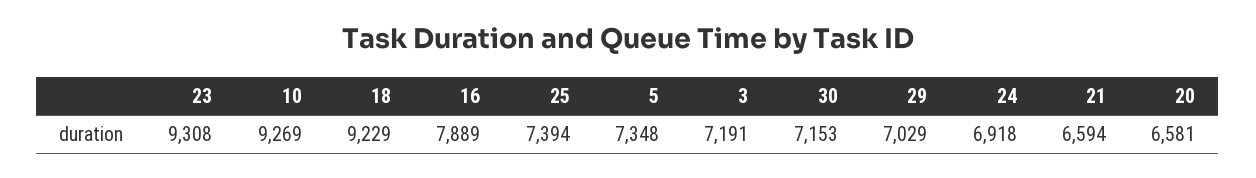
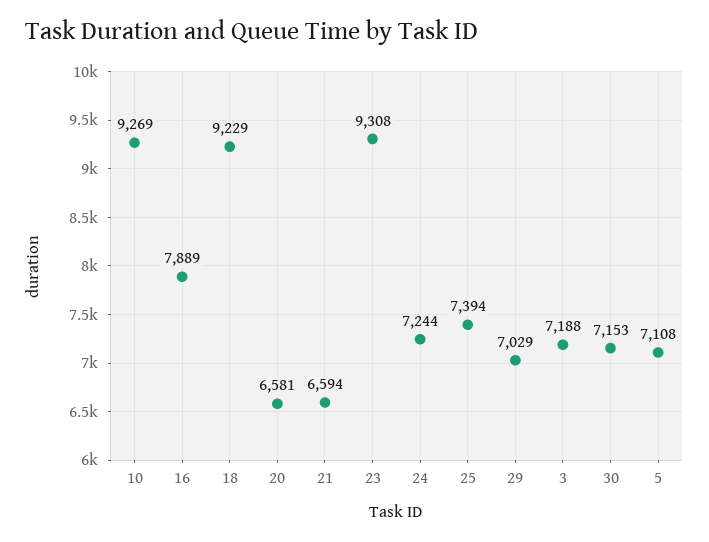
  {
    "23": 9308,
    "10": 9269,
    "18": 9229,
    "16": 7889,
    "25": 7394,
-   "5": 7348,
+   "5": 7108,
-   "3": 7191,
+   "3": 7188,
    "30": 7153,
    "29": 7029,
-   "24": 6918,
+   "24": 7244,
    "21": 6594,
    "20": 6581
  }

